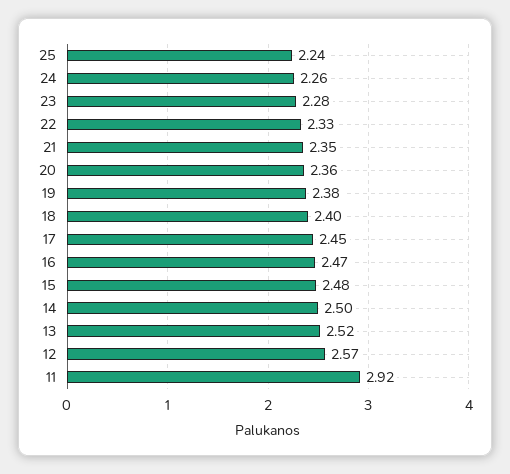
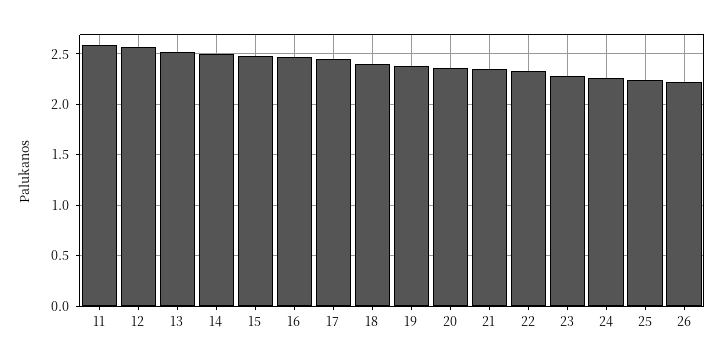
  {
    "25": 2.24,
    "24": 2.26,
    "23": 2.28,
    "22": 2.33,
    "21": 2.35,
    "20": 2.36,
    "19": 2.38,
    "18": 2.4,
    "17": 2.45,
    "16": 2.47,
    "15": 2.48,
    "14": 2.5,
    "13": 2.52,
    "12": 2.57,
-   "11": 2.92
+   "11": 2.6,
+   "26": 2.2
  }

